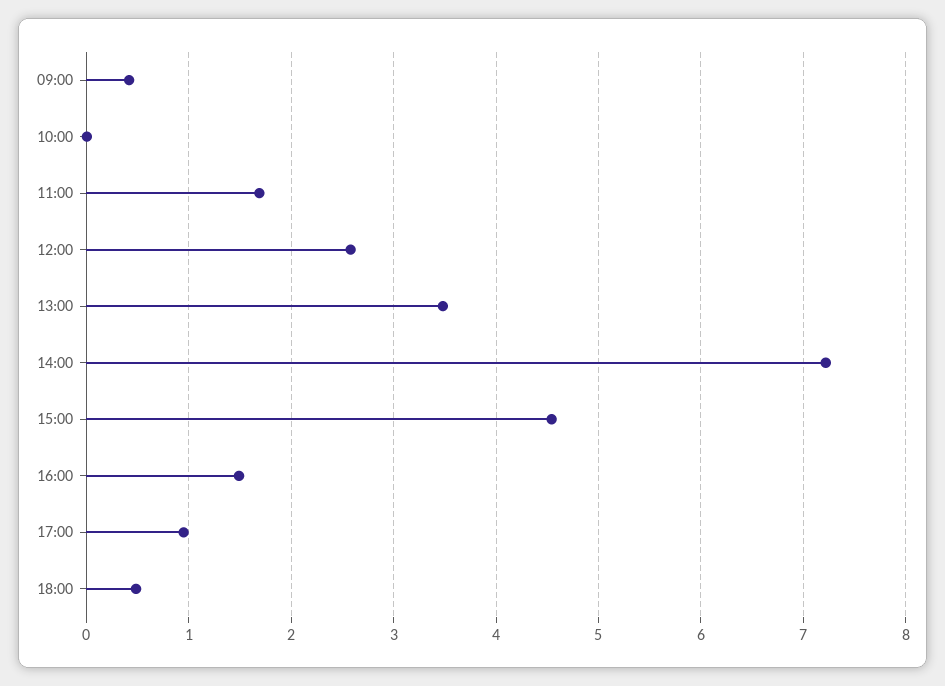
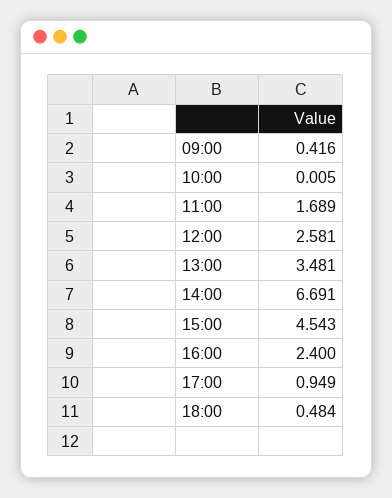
  {
    "09:00": 0.416,
    "10:00": 0.005,
    "11:00": 1.689,
    "12:00": 2.581,
    "13:00": 3.481,
-   "14:00": 7.2,
+   "14:00": 6.691,
    "15:00": 4.543,
-   "16:00": 1.5,
+   "16:00": 2.4,
    "17:00": 0.949,
    "18:00": 0.484
  }

